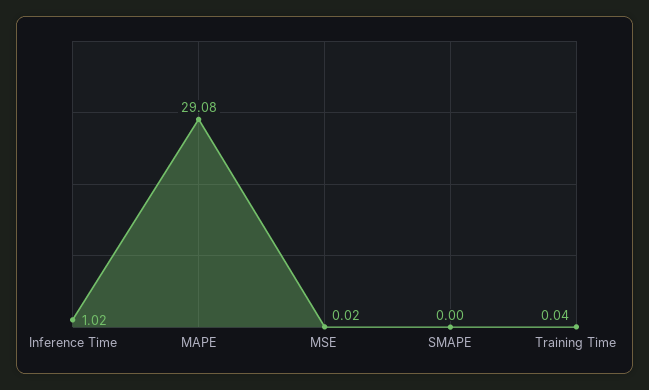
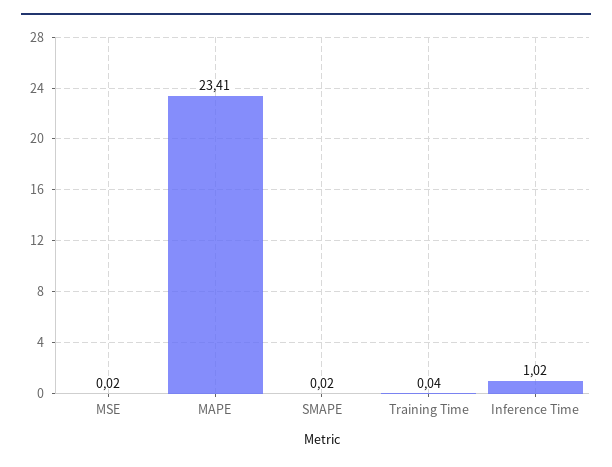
  {
    "Inference Time": 1.02,
-   "MAPE": 29.08,
+   "MAPE": 23.41,
    "MSE": 0.02,
-   "SMAPE": 0,
+   "SMAPE": 0.02,
    "Training Time": 0.04
  }

